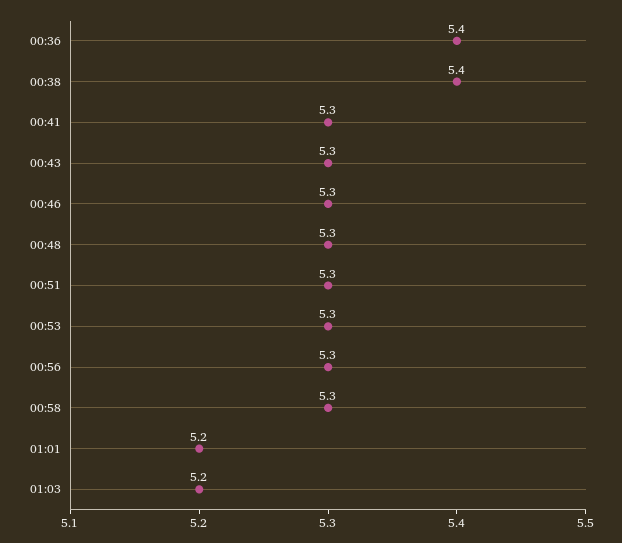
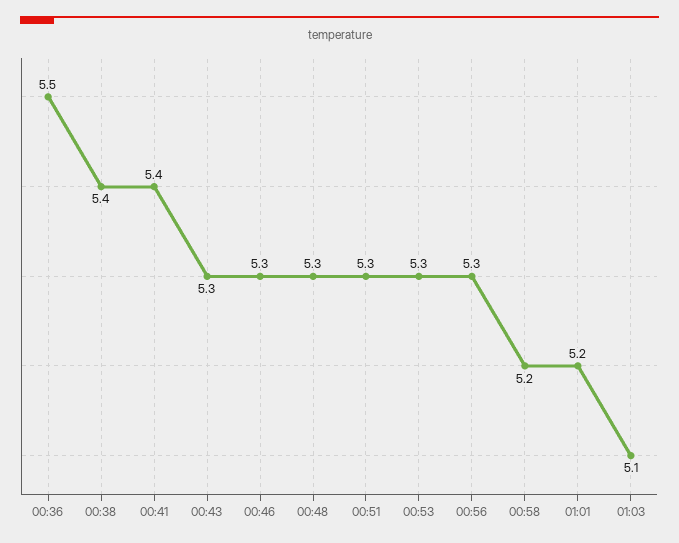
  {
-   "00:36": 5.4,
+   "00:36": 5.5,
    "00:38": 5.4,
-   "00:41": 5.3,
+   "00:41": 5.4,
    "00:43": 5.3,
    "00:46": 5.3,
    "00:48": 5.3,
    "00:51": 5.3,
    "00:53": 5.3,
    "00:56": 5.3,
-   "00:58": 5.3,
+   "00:58": 5.2,
    "01:01": 5.2,
-   "01:03": 5.2
+   "01:03": 5.1
  }

